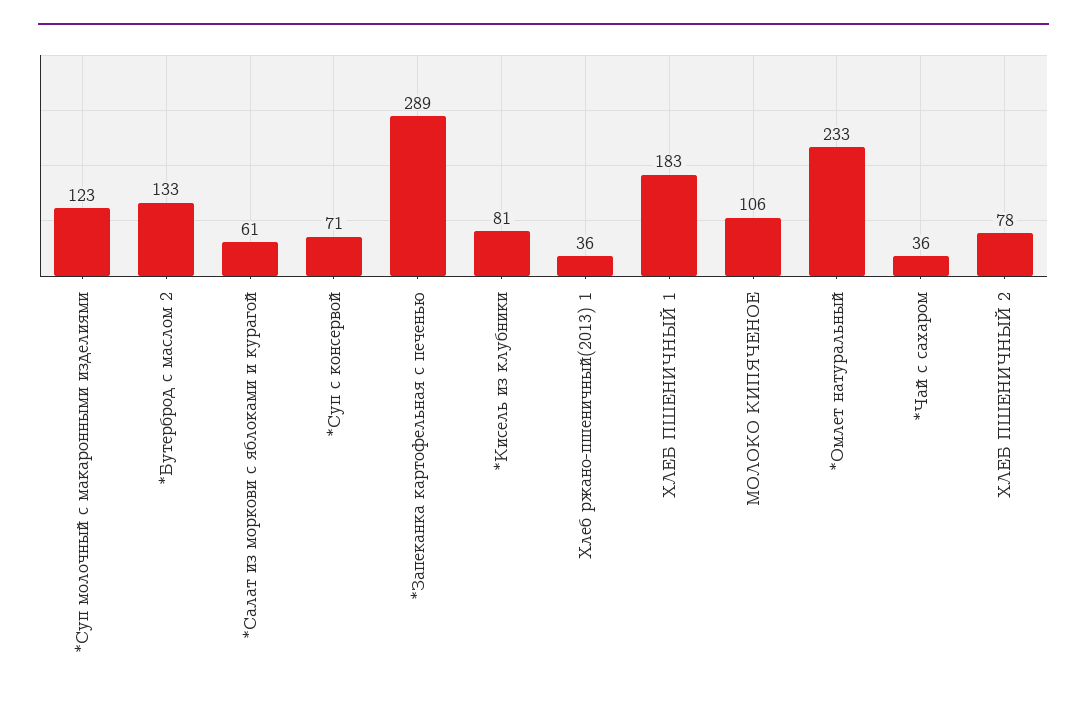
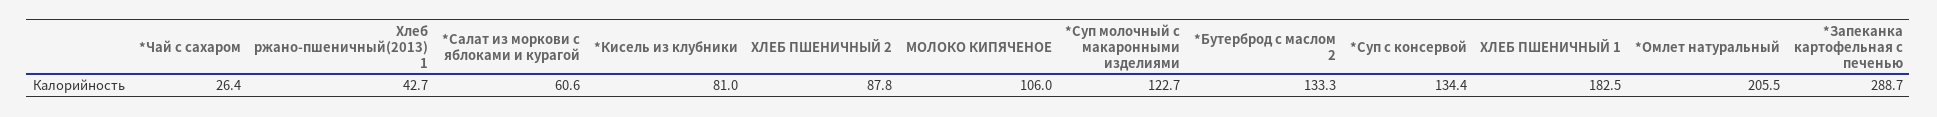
  {
    "*Суп молочный с макаронными изделиями": 122.7,
    "*Бутерброд с маслом 2": 133.3,
    "*Салат из моркови с яблоками и курагой": 60.6,
-   "*Суп с консервой": 71,
+   "*Суп с консервой": 134.4,
    "*Запеканка картофельная с печенью": 288.7,
    "*Кисель из клубники": 81,
-   "Хлеб ржано-пшеничный(2013) 1": 36,
+   "Хлеб ржано-пшеничный(2013) 1": 42.7,
    "ХЛЕБ ПШЕНИЧНЫЙ 1": 182.5,
    "МОЛОКО КИПЯЧЕНОЕ": 106,
-   "*Омлет натуральный": 233,
+   "*Омлет натуральный": 205.5,
-   "*Чай с сахаром": 36,
+   "*Чай с сахаром": 26.4,
-   "ХЛЕБ ПШЕНИЧНЫЙ 2": 78
+   "ХЛЕБ ПШЕНИЧНЫЙ 2": 87.8
  }

